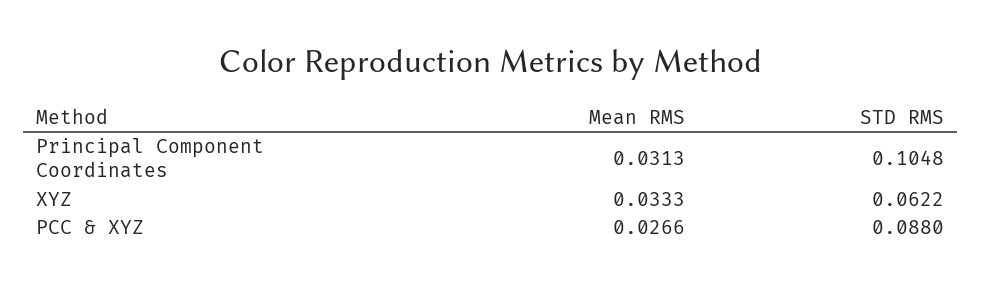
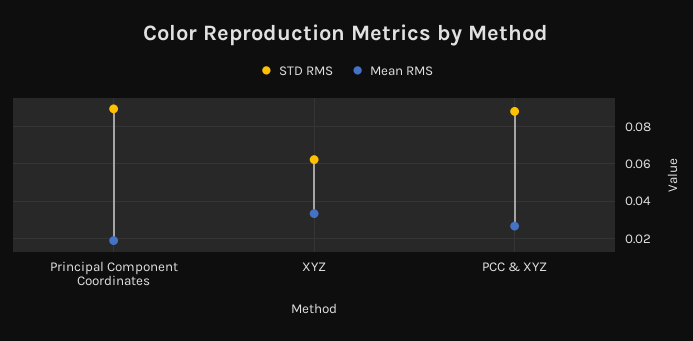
  {
    "Mean RMS": {
-     "Principal Component Coordinates": 0.0313,
+     "Principal Component Coordinates": 0.02,
      "XYZ": 0.0333,
      "PCC & XYZ": 0.0266
    },
    "STD RMS": {
-     "Principal Component Coordinates": 0.1048,
+     "Principal Component Coordinates": 0.09,
      "XYZ": 0.0622,
      "PCC & XYZ": 0.088
    }
  }

